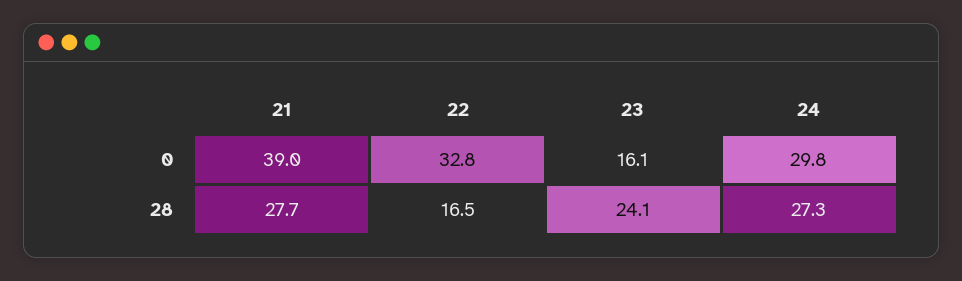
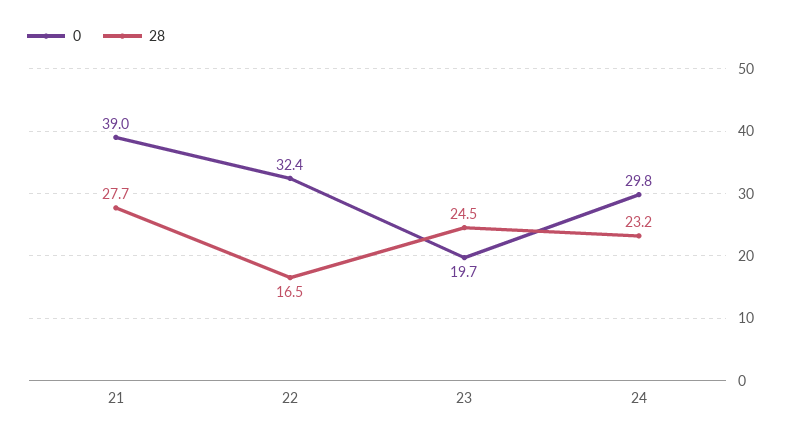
  {
    "0": {
      "21": 39,
-     "22": 32.8,
+     "22": 32.4,
-     "23": 16.1,
+     "23": 19.7,
      "24": 29.8
    },
    "28": {
      "21": 27.7,
      "22": 16.5,
-     "23": 24.1,
+     "23": 24.5,
-     "24": 27.3
+     "24": 23.2
    }
  }

